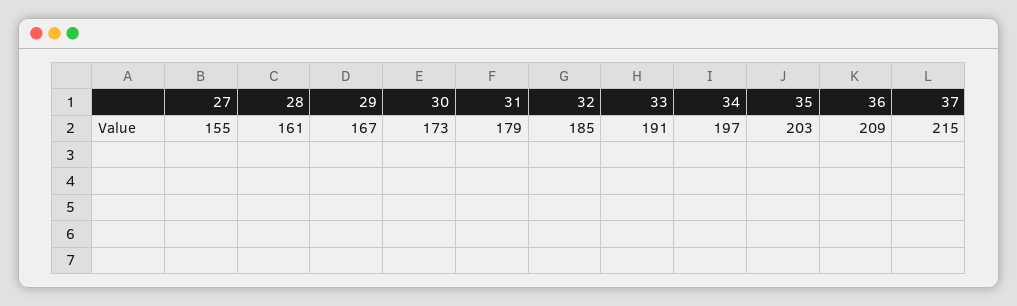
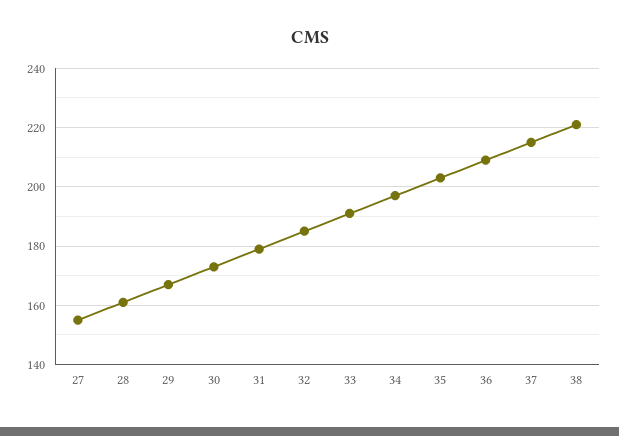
  {
    "27": 155,
    "28": 161,
    "29": 167,
    "30": 173,
    "31": 179,
    "32": 185,
    "33": 191,
    "34": 197,
    "35": 203,
    "36": 209,
-   "37": 215
+   "37": 215,
+   "38": 220
  }

